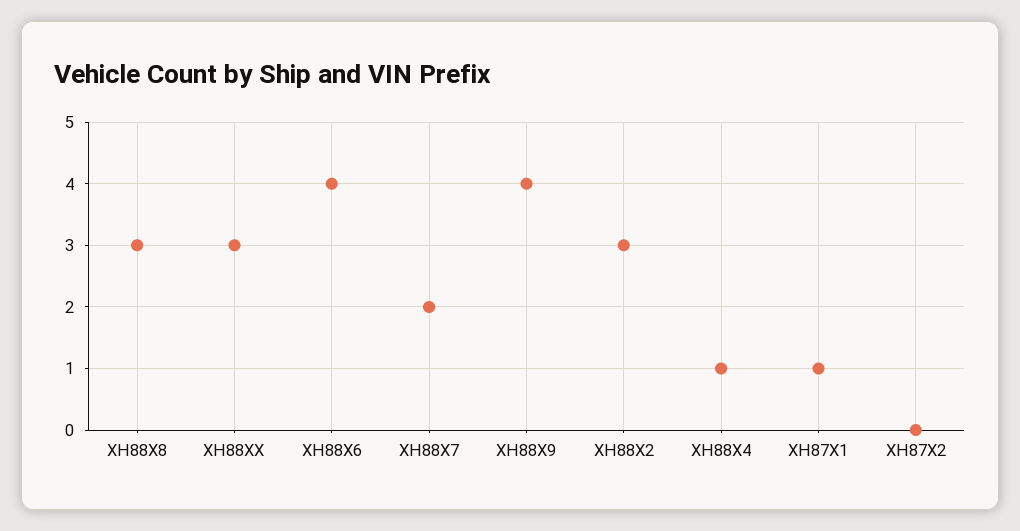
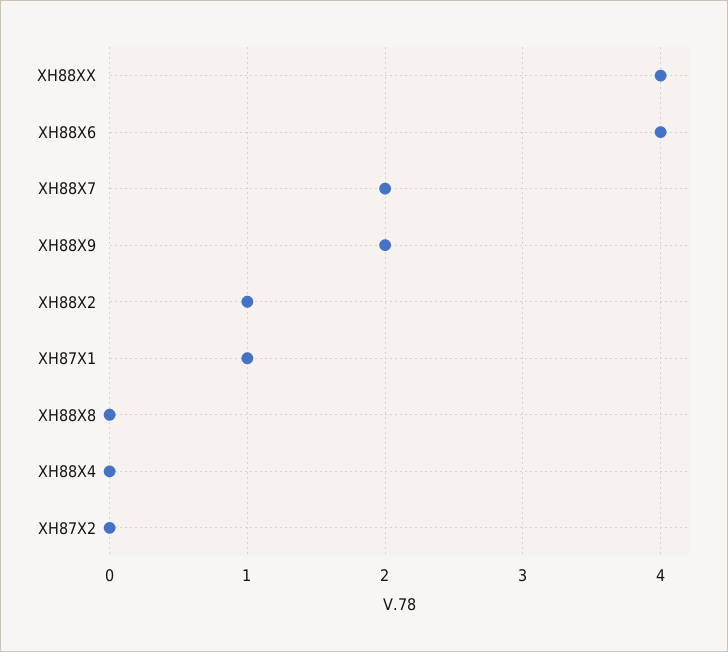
  {
-   "XH88X8": 3,
+   "XH88X8": 0,
-   "XH88XX": 3,
+   "XH88XX": 4,
    "XH88X6": 4,
    "XH88X7": 2,
-   "XH88X9": 4,
+   "XH88X9": 2,
-   "XH88X2": 3,
+   "XH88X2": 1,
-   "XH88X4": 1,
+   "XH88X4": 0,
    "XH87X1": 1,
    "XH87X2": 0
  }

